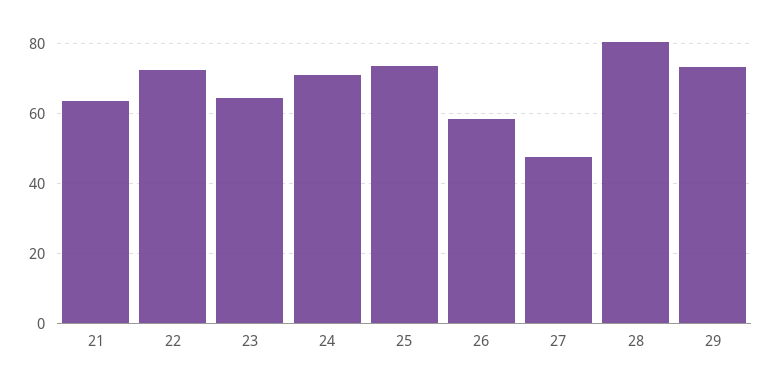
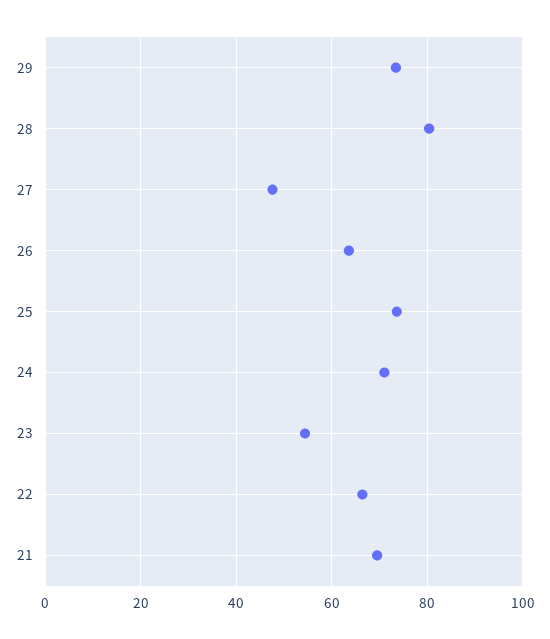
  {
-   "21": 64,
+   "21": 70,
-   "22": 72,
+   "22": 66,
-   "23": 64,
+   "23": 54,
    "24": 72,
    "25": 74,
-   "26": 58,
+   "26": 64,
    "27": 48,
    "28": 80,
    "29": 74
  }

